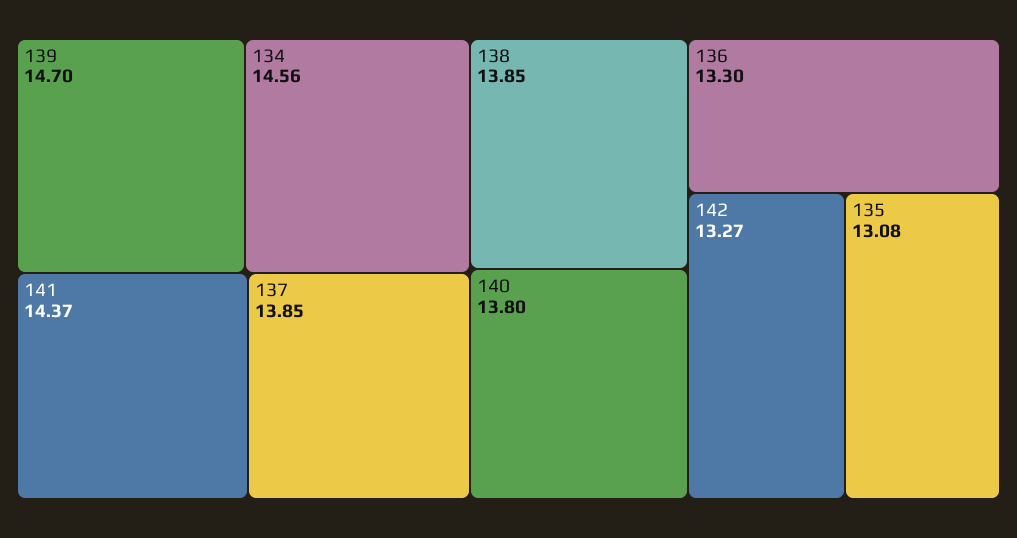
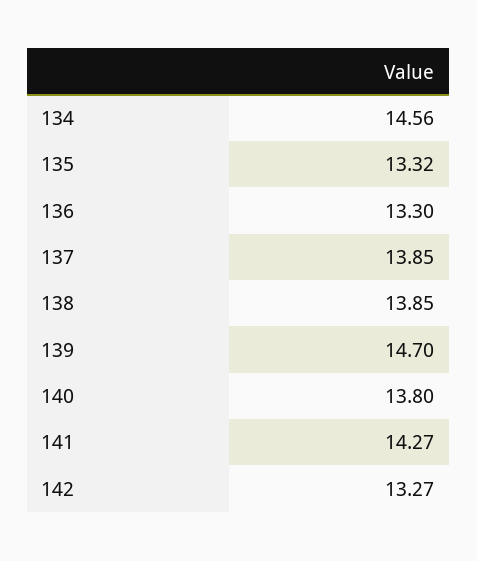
  {
    "139": 14.7,
    "134": 14.56,
-   "141": 14.37,
+   "141": 14.27,
    "137": 13.85,
    "138": 13.85,
    "140": 13.8,
    "136": 13.3,
    "142": 13.27,
-   "135": 13.08
+   "135": 13.32
  }

